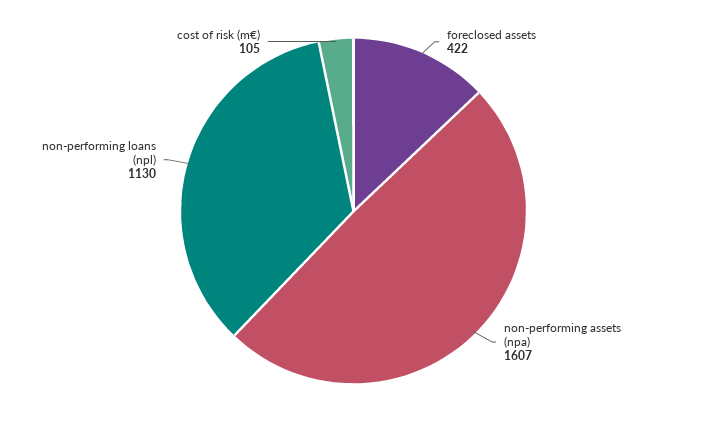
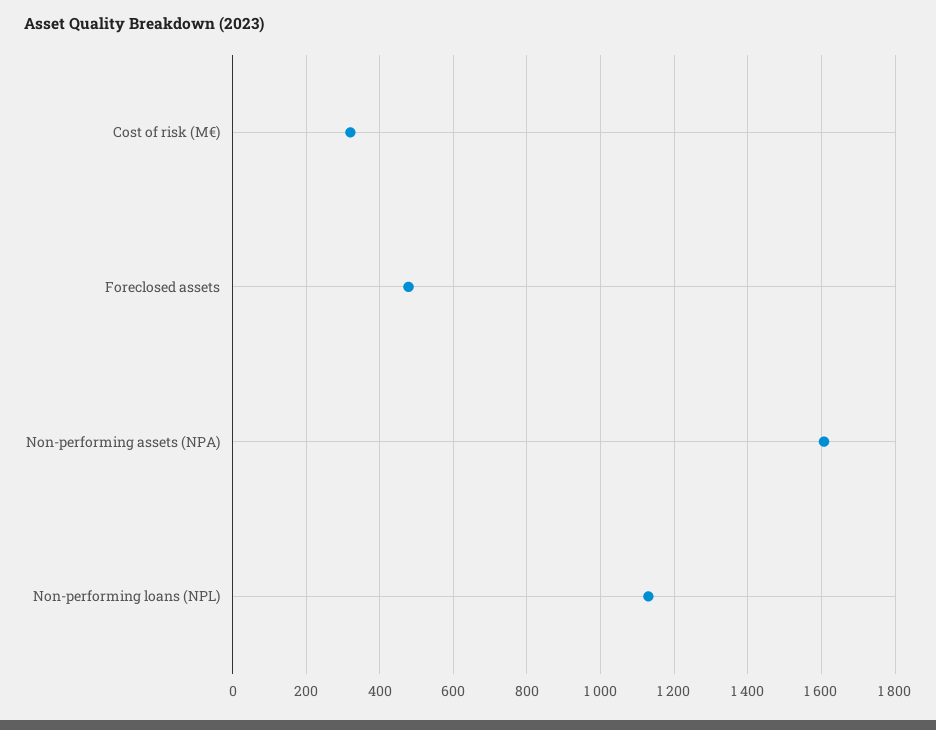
  {
-   "foreclosed assets": 422,
+   "foreclosed assets": 480,
    "non-performing assets (npa)": 1607,
    "non-performing loans (npl)": 1130,
-   "cost of risk (m€)": 105
+   "cost of risk (m€)": 320
  }

